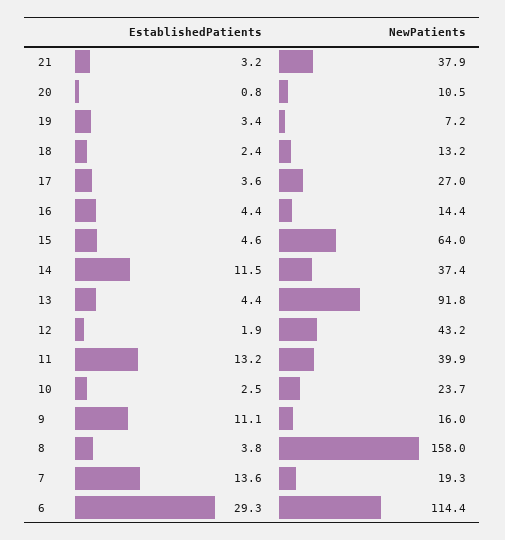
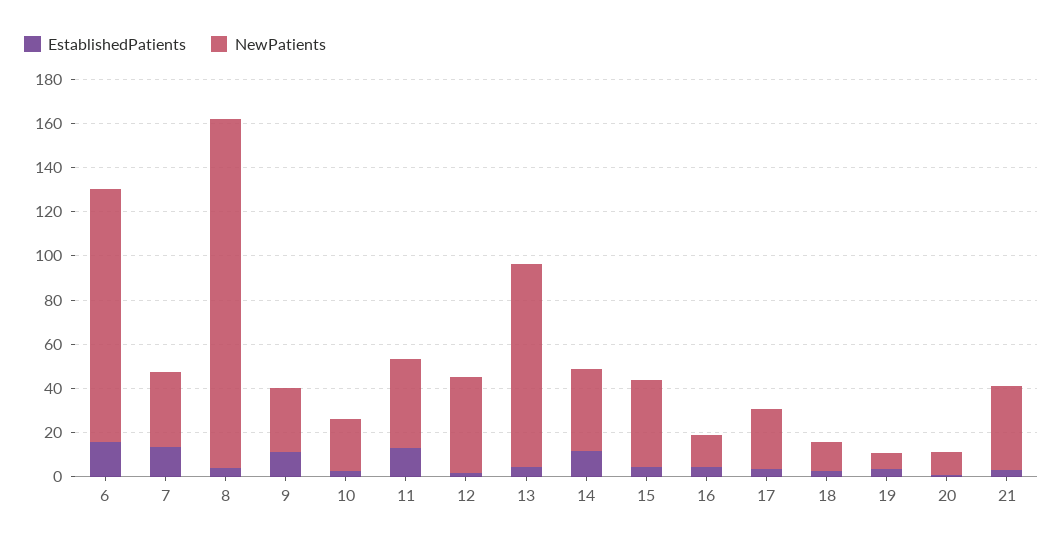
  {
    "EstablishedPatients": {
      "21": 3.2,
      "20": 0.8,
      "19": 3.4,
      "18": 2.4,
      "17": 3.6,
      "16": 4.4,
      "15": 4.6,
      "14": 11.5,
      "13": 4.4,
      "12": 1.9,
      "11": 13.2,
      "10": 2.5,
      "9": 11.1,
      "8": 3.8,
      "7": 13.6,
-     "6": 29.3
+     "6": 15
    },
    "NewPatients": {
      "21": 37.9,
      "20": 10.5,
      "19": 7.2,
      "18": 13.2,
      "17": 27,
      "16": 14.4,
-     "15": 64,
+     "15": 40,
      "14": 37.4,
      "13": 91.8,
      "12": 43.2,
      "11": 39.9,
      "10": 23.7,
-     "9": 16,
+     "9": 30,
      "8": 158,
-     "7": 19.3,
+     "7": 35,
      "6": 114.4
    }
  }

